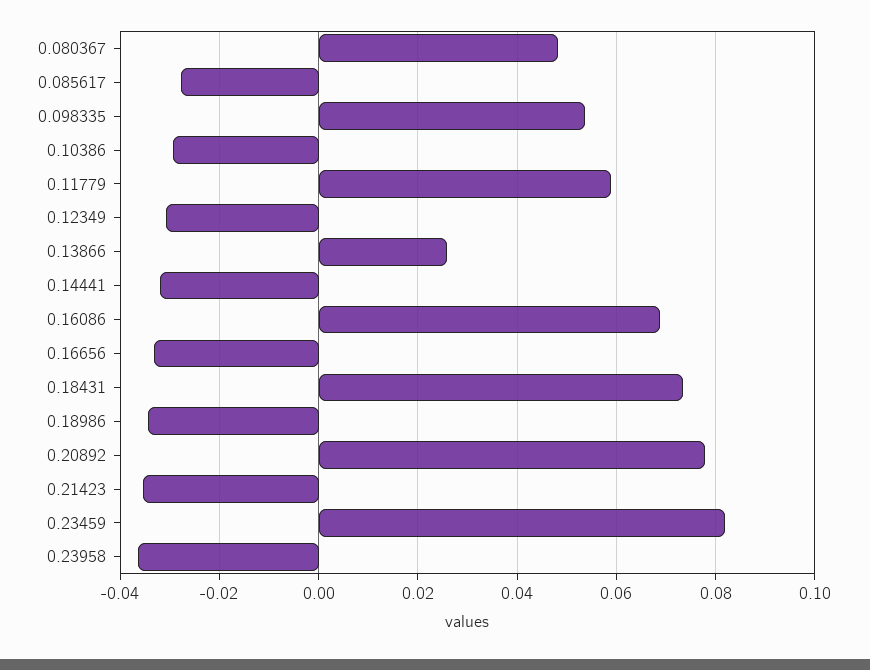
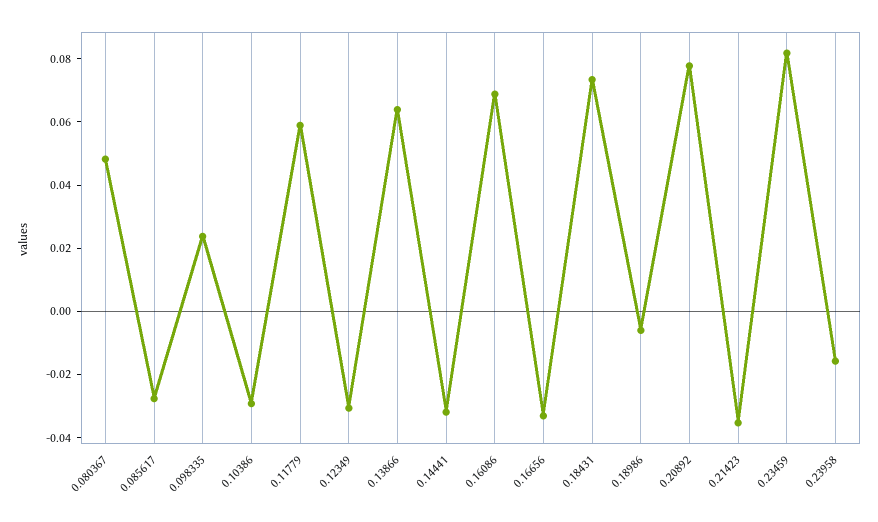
  {
    "0.080367": 0.048,
    "0.085617": -0.028,
-   "0.098335": 0.054,
+   "0.098335": 0.025,
    "0.10386": -0.03,
    "0.11779": 0.058,
    "0.12349": -0.03,
-   "0.13866": 0.026,
+   "0.13866": 0.065,
    "0.14441": -0.032,
    "0.16086": 0.068,
    "0.16656": -0.034,
    "0.18431": 0.074,
-   "0.18986": -0.034,
+   "0.18986": -0.005,
    "0.20892": 0.078,
    "0.21423": -0.036,
    "0.23459": 0.082,
-   "0.23958": -0.036
+   "0.23958": -0.015
  }

